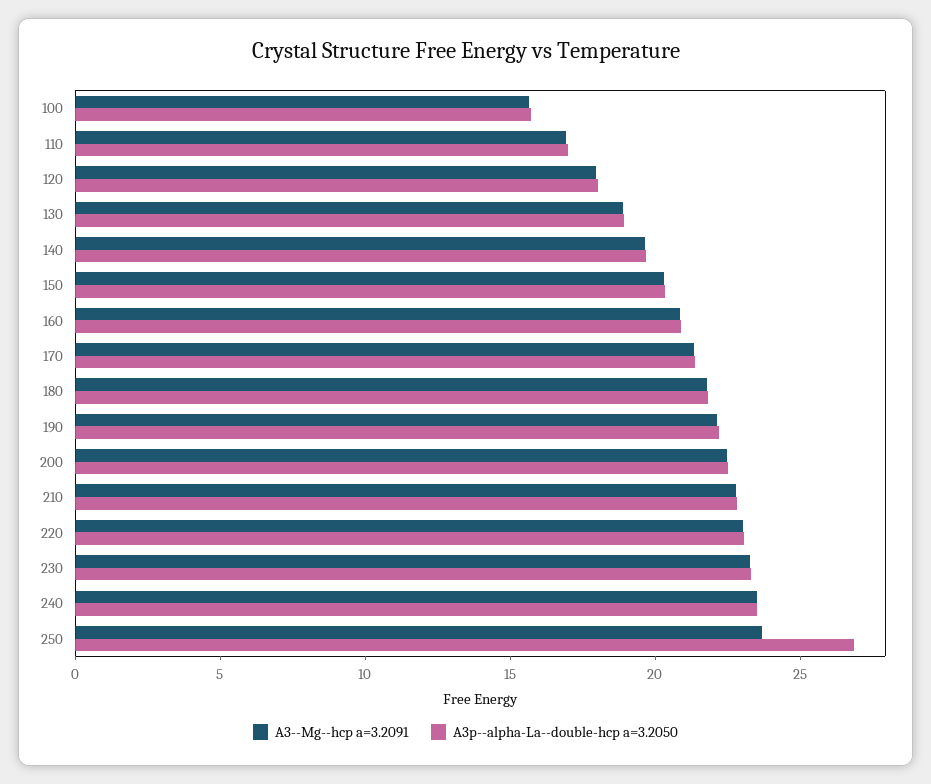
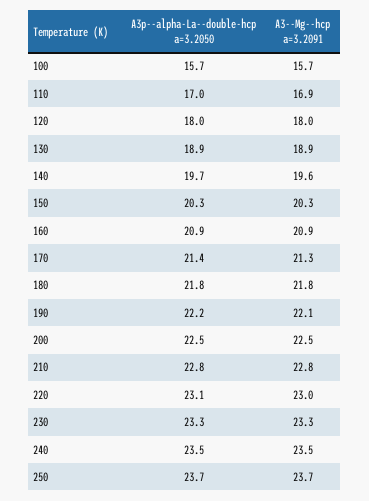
  {
    "A3--Mg--hcp a=3.2091": {
      "100": 15.7,
      "110": 16.9,
      "120": 18,
      "130": 18.9,
      "140": 19.6,
      "150": 20.3,
      "160": 20.9,
      "170": 21.3,
      "180": 21.8,
      "190": 22.1,
      "200": 22.5,
      "210": 22.8,
      "220": 23,
      "230": 23.3,
      "240": 23.5,
      "250": 23.7
    },
    "A3p--alpha-La--double-hcp a=3.2050": {
      "100": 15.7,
      "110": 17,
      "120": 18,
      "130": 18.9,
      "140": 19.7,
      "150": 20.3,
      "160": 20.9,
      "170": 21.4,
      "180": 21.8,
      "190": 22.2,
      "200": 22.5,
      "210": 22.8,
      "220": 23.1,
      "230": 23.3,
      "240": 23.5,
-     "250": 27
+     "250": 23.7
    }
  }

